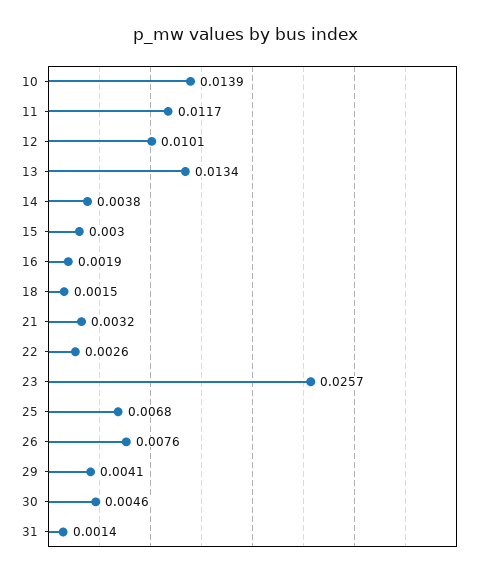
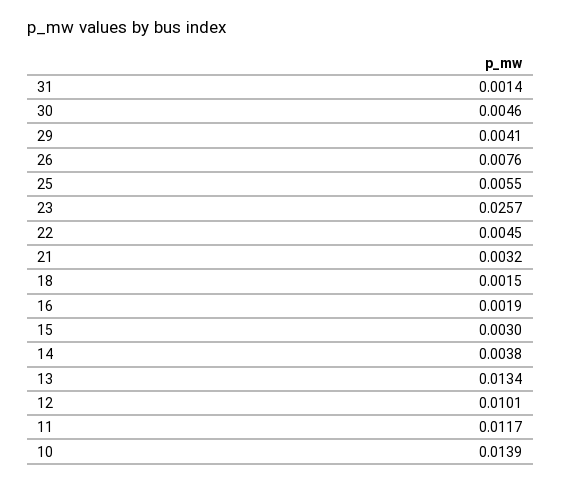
  {
    "10": 0.0139,
    "11": 0.0117,
    "12": 0.0101,
    "13": 0.0134,
    "14": 0.0038,
    "15": 0.003,
    "16": 0.0019,
    "18": 0.0015,
    "21": 0.0032,
-   "22": 0.0026,
+   "22": 0.0045,
    "23": 0.0257,
-   "25": 0.0068,
+   "25": 0.0055,
    "26": 0.0076,
    "29": 0.0041,
    "30": 0.0046,
    "31": 0.0014
  }

